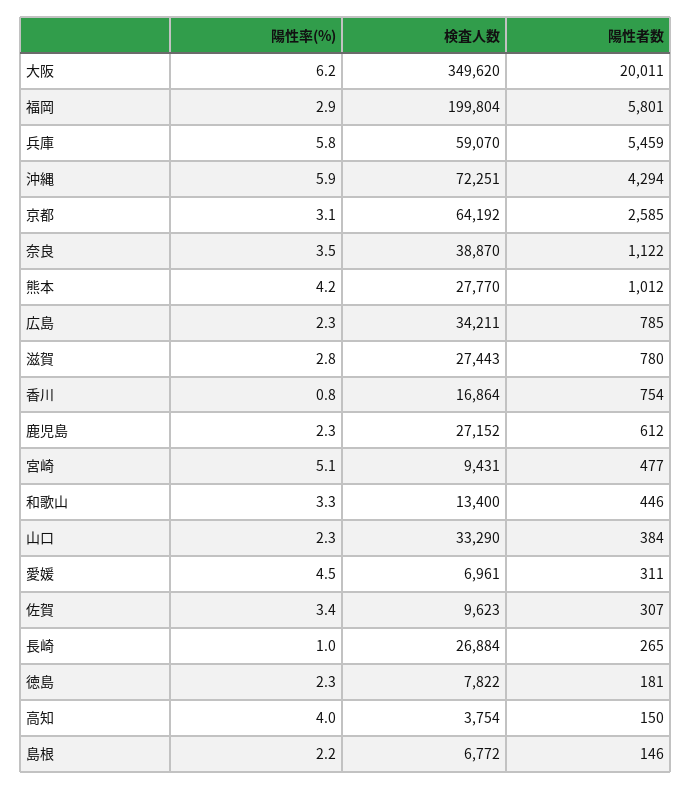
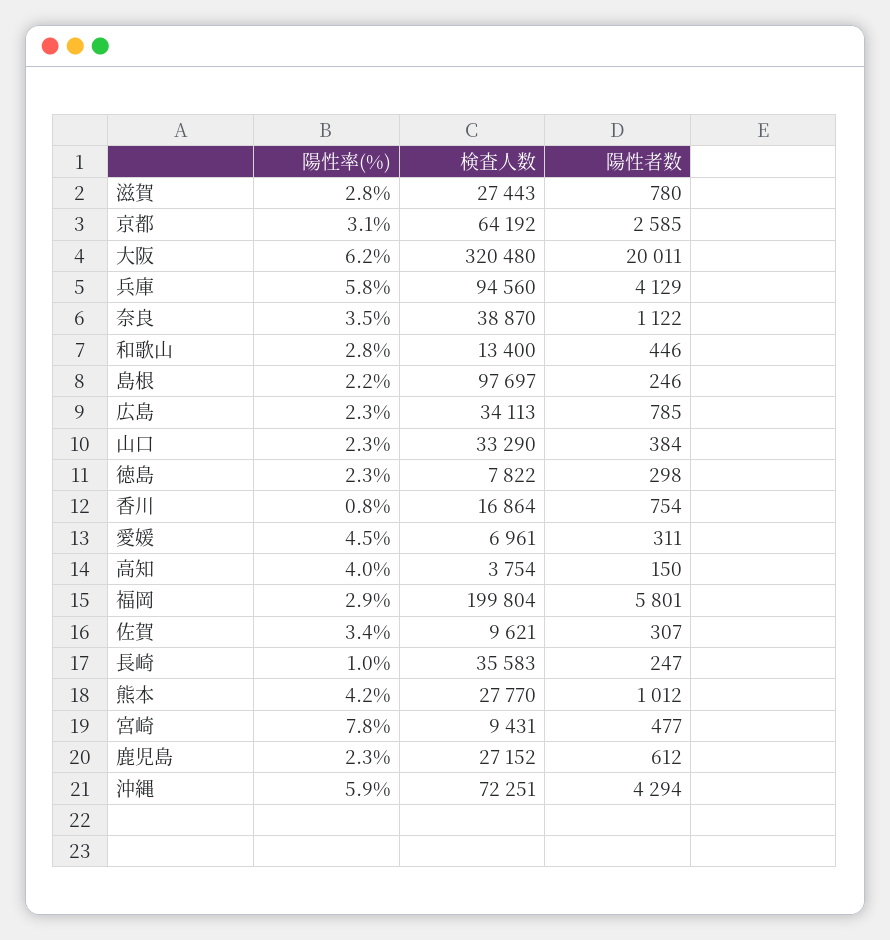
  {
    "陽性率(%)": {
      "大阪": 6.2,
      "福岡": 2.9,
      "兵庫": 5.8,
      "沖縄": 5.9,
      "京都": 3.1,
      "奈良": 3.5,
      "熊本": 4.2,
      "広島": 2.3,
      "滋賀": 2.8,
      "香川": 0.8,
      "鹿児島": 2.3,
-     "宮崎": 5.1,
+     "宮崎": 7.8,
-     "和歌山": 3.3,
+     "和歌山": 2.8,
      "山口": 2.3,
      "愛媛": 4.5,
      "佐賀": 3.4,
      "長崎": 1,
      "徳島": 2.3,
      "高知": 4,
      "島根": 2.2
    },
    "検査人数": {
-     "大阪": 349620,
+     "大阪": 320480,
      "福岡": 199804,
-     "兵庫": 59070,
+     "兵庫": 94560,
      "沖縄": 72251,
      "京都": 64192,
      "奈良": 38870,
      "熊本": 27770,
-     "広島": 34211,
+     "広島": 34113,
      "滋賀": 27443,
      "香川": 16864,
      "鹿児島": 27152,
      "宮崎": 9431,
      "和歌山": 13400,
      "山口": 33290,
      "愛媛": 6961,
-     "佐賀": 9623,
+     "佐賀": 9621,
-     "長崎": 26884,
+     "長崎": 35583,
      "徳島": 7822,
      "高知": 3754,
-     "島根": 6772
+     "島根": 97697
    },
    "陽性者数": {
      "大阪": 20011,
      "福岡": 5801,
-     "兵庫": 5459,
+     "兵庫": 4129,
      "沖縄": 4294,
      "京都": 2585,
      "奈良": 1122,
      "熊本": 1012,
      "広島": 785,
      "滋賀": 780,
      "香川": 754,
      "鹿児島": 612,
      "宮崎": 477,
      "和歌山": 446,
      "山口": 384,
      "愛媛": 311,
      "佐賀": 307,
-     "長崎": 265,
+     "長崎": 247,
-     "徳島": 181,
+     "徳島": 298,
      "高知": 150,
-     "島根": 146
+     "島根": 246
    }
  }

